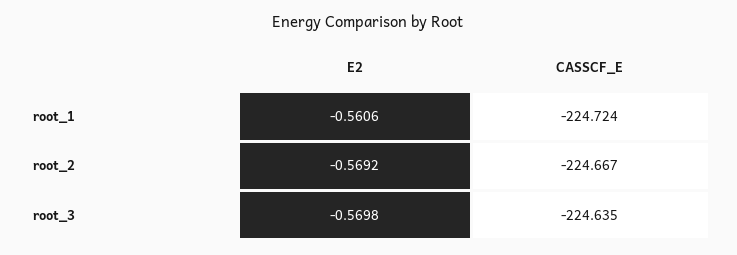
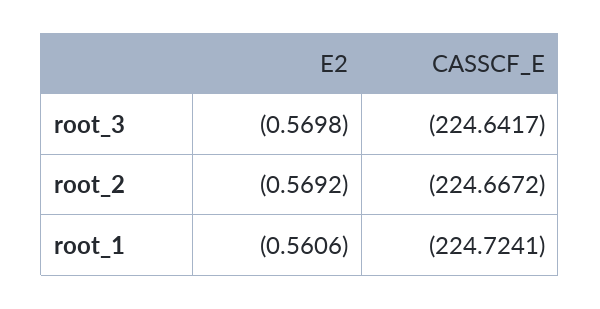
  {
    "E2": {
      "root_1": -0.5606,
      "root_2": -0.5692,
      "root_3": -0.5698
    },
    "CASSCF_E": {
      "root_1": -224.7241,
      "root_2": -224.6672,
-     "root_3": -224.635
+     "root_3": -224.6417
    }
  }

